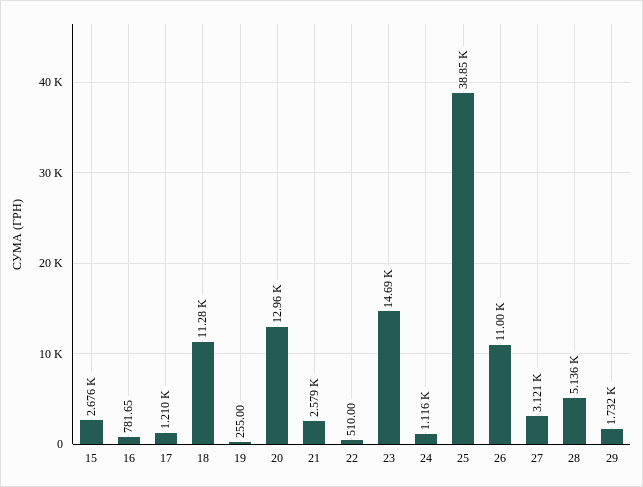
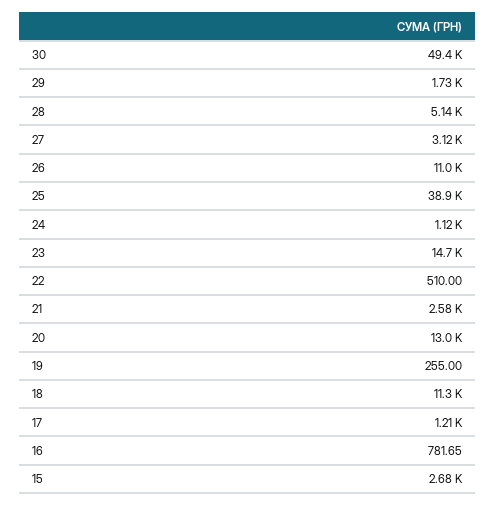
  {
    "15": 2676,
    "16": 781.65,
    "17": 1210,
    "18": 11280,
    "19": 255,
    "20": 12960,
    "21": 2579,
    "22": 510,
    "23": 14690,
    "24": 1116,
    "25": 38850,
    "26": 11000,
    "27": 3121,
    "28": 5136,
-   "29": 1732
+   "29": 1732,
+   "30": 49400
  }

